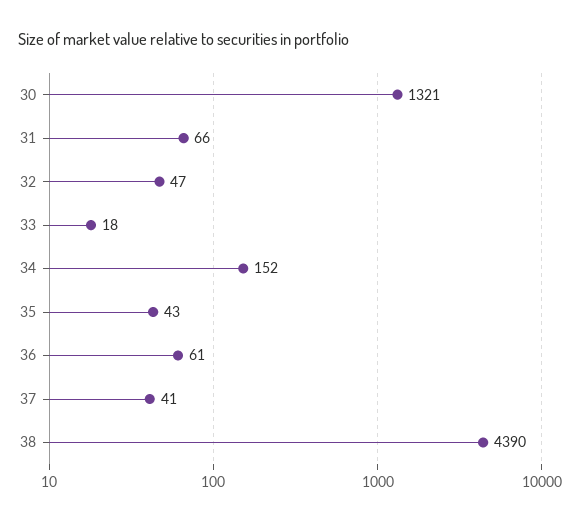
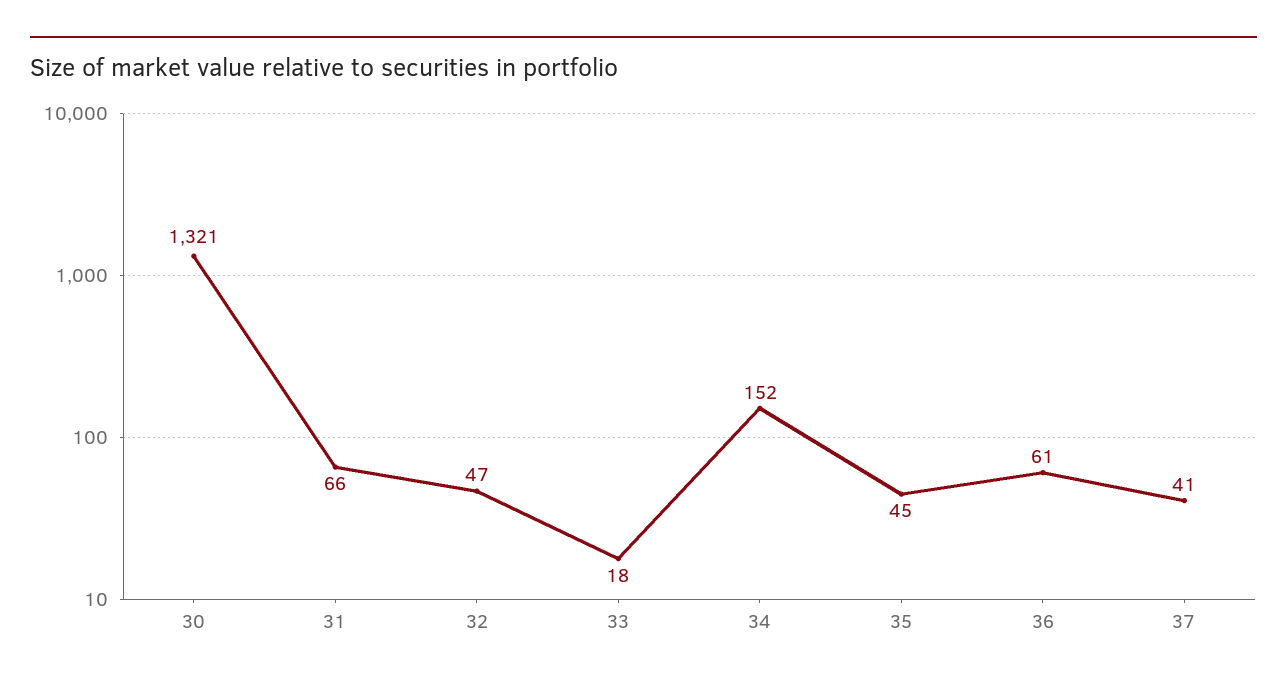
  {
    "30": 1321,
    "31": 66,
    "32": 47,
    "33": 18,
    "34": 152,
-   "35": 43,
+   "35": 45,
    "36": 61,
-   "37": 41,
+   "37": 41
-   "38": 4390
  }

